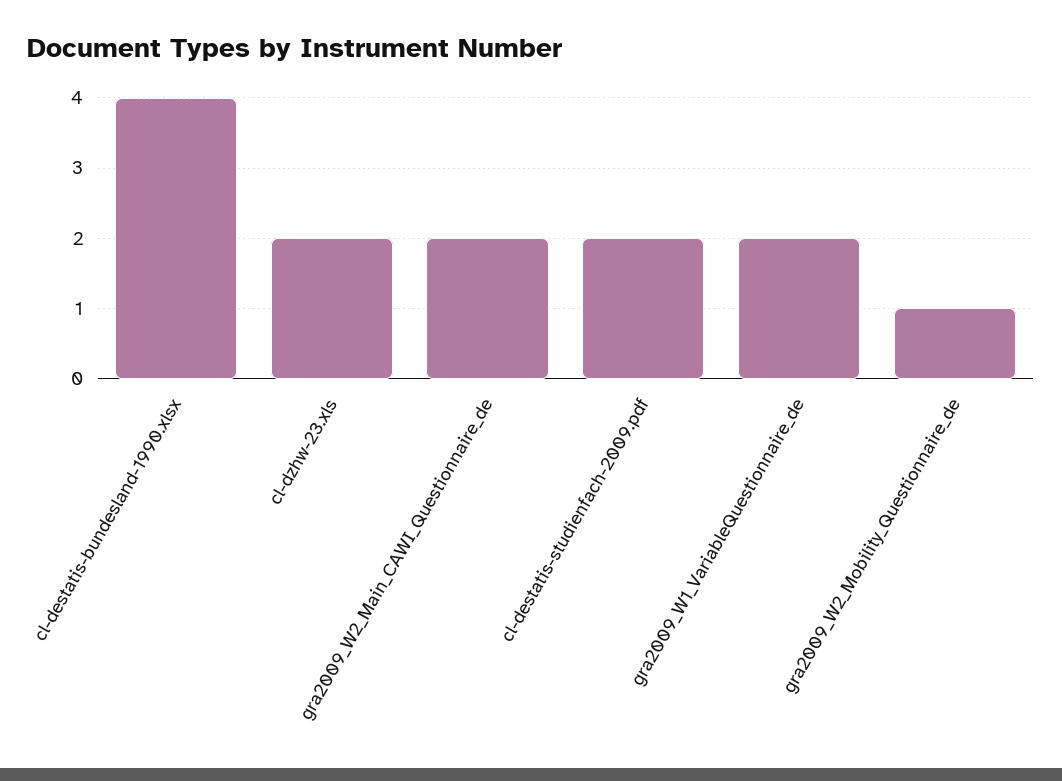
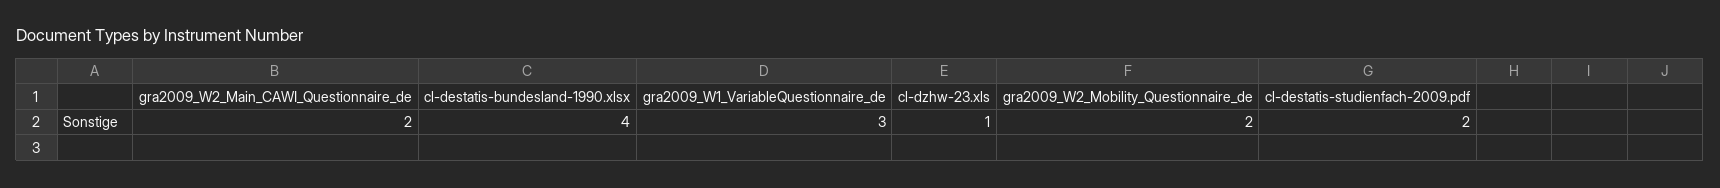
  {
    "cl-destatis-bundesland-1990.xlsx": 4,
-   "cl-dzhw-23.xls": 2,
+   "cl-dzhw-23.xls": 1,
    "gra2009_W2_Main_CAWI_Questionnaire_de": 2,
    "cl-destatis-studienfach-2009.pdf": 2,
-   "gra2009_W1_VariableQuestionnaire_de": 2,
+   "gra2009_W1_VariableQuestionnaire_de": 3,
-   "gra2009_W2_Mobility_Questionnaire_de": 1
+   "gra2009_W2_Mobility_Questionnaire_de": 2
  }

